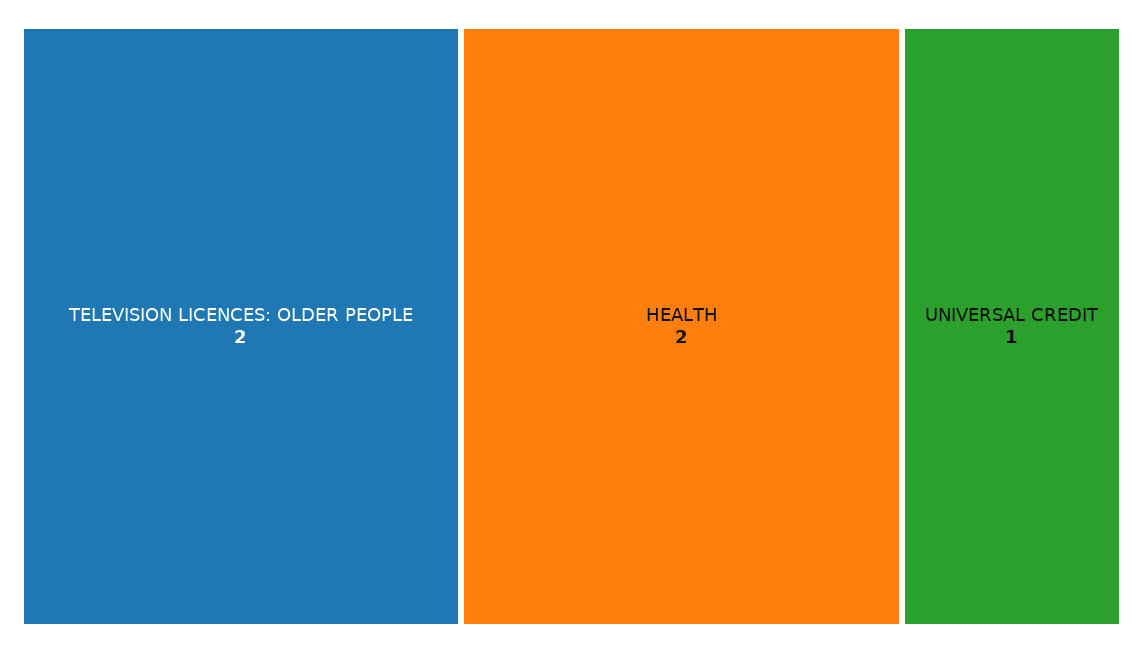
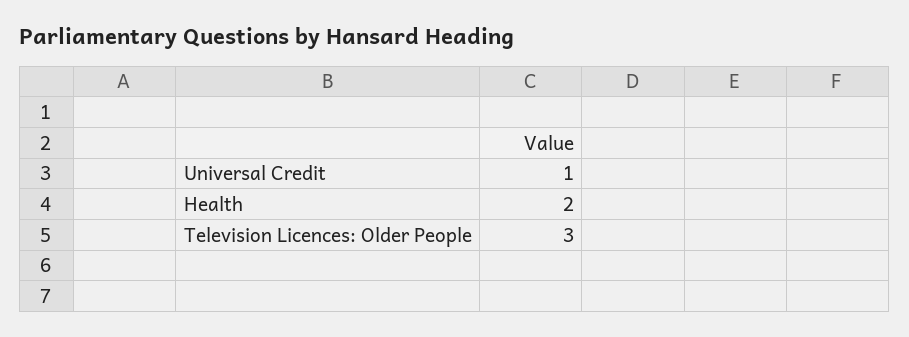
  {
-   "TELEVISION LICENCES: OLDER PEOPLE": 2,
+   "TELEVISION LICENCES: OLDER PEOPLE": 3,
    "HEALTH": 2,
    "UNIVERSAL CREDIT": 1
  }

